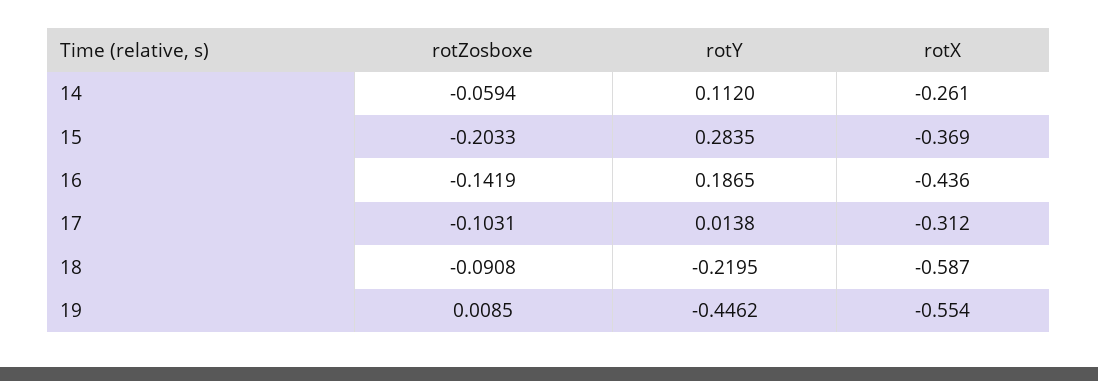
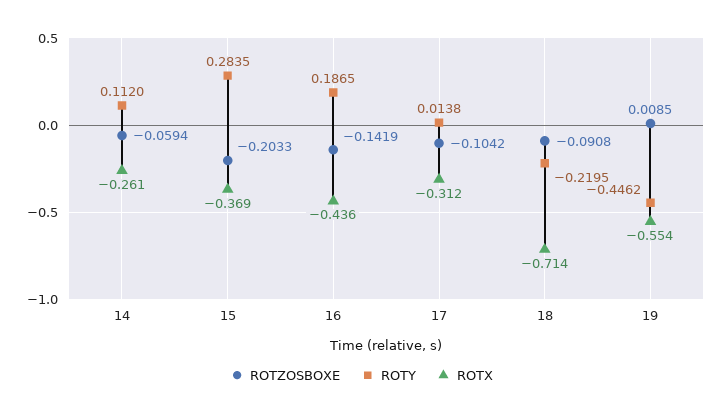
  {
    "rotZosboxe": {
      "14": -0.0594,
      "15": -0.2033,
      "16": -0.1419,
-     "17": -0.1031,
+     "17": -0.1042,
      "18": -0.0908,
      "19": 0.0085
    },
    "rotY": {
      "14": 0.112,
      "15": 0.2835,
      "16": 0.1865,
      "17": 0.0138,
      "18": -0.2195,
      "19": -0.4462
    },
    "rotX": {
      "14": -0.261,
      "15": -0.369,
      "16": -0.436,
      "17": -0.312,
-     "18": -0.587,
+     "18": -0.714,
      "19": -0.554
    }
  }

